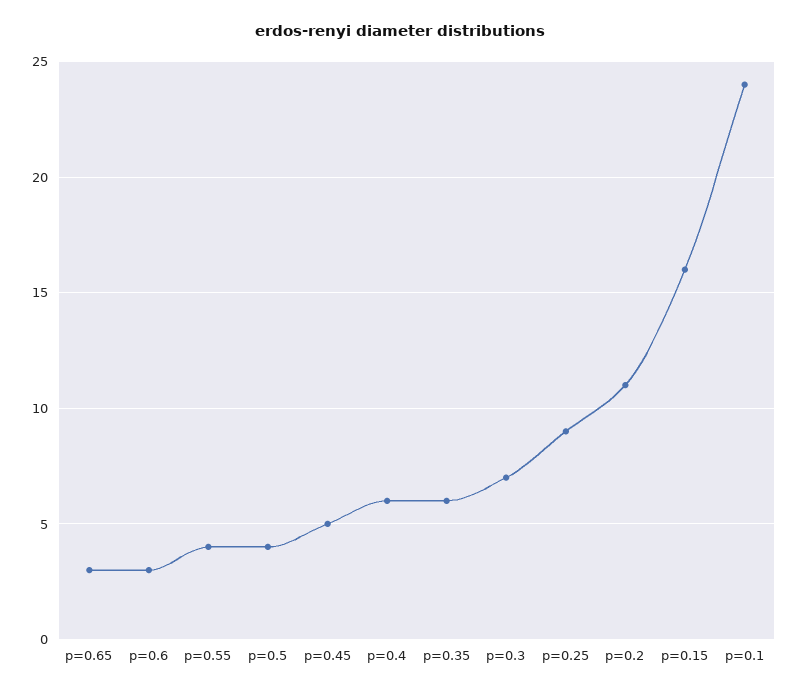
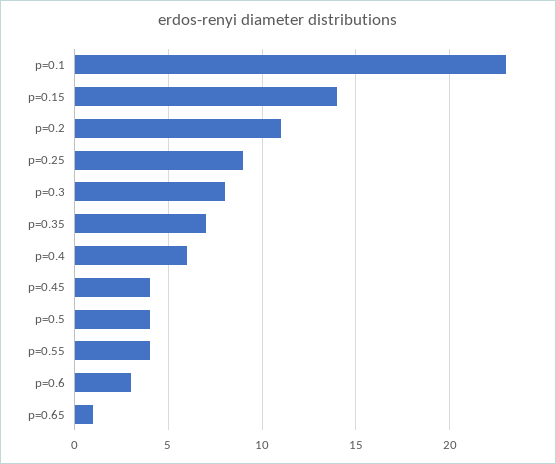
  {
-   "p=0.65": 3,
+   "p=0.65": 1,
    "p=0.6": 3,
    "p=0.55": 4,
    "p=0.5": 4,
-   "p=0.45": 5,
+   "p=0.45": 4,
    "p=0.4": 6,
-   "p=0.35": 6,
+   "p=0.35": 7,
-   "p=0.3": 7,
+   "p=0.3": 8,
    "p=0.25": 9,
    "p=0.2": 11,
-   "p=0.15": 16,
+   "p=0.15": 14,
-   "p=0.1": 24
+   "p=0.1": 23
  }

